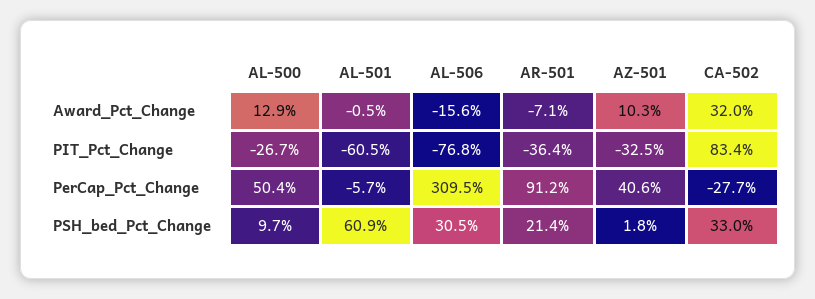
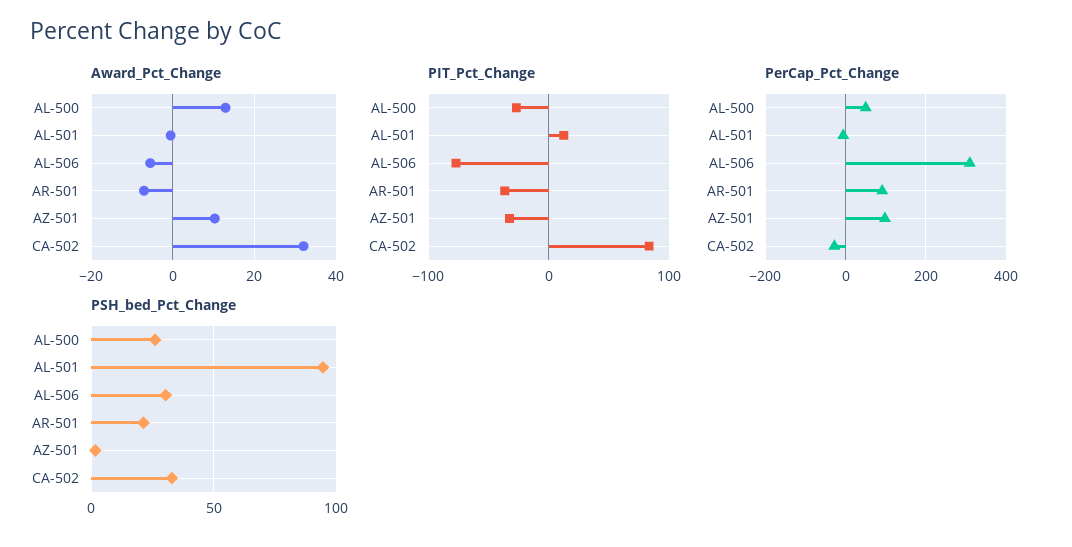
  {
    "Award_Pct_Change": {
      "AL-500": 12.9,
      "AL-501": -0.5,
-     "AL-506": -15.6,
+     "AL-506": -6,
      "AR-501": -7.1,
      "AZ-501": 10.3,
      "CA-502": 32
    },
    "PIT_Pct_Change": {
      "AL-500": -26.7,
-     "AL-501": -60.5,
+     "AL-501": 10,
      "AL-506": -76.8,
      "AR-501": -36.4,
      "AZ-501": -32.5,
      "CA-502": 83.4
    },
    "PerCap_Pct_Change": {
      "AL-500": 50.4,
      "AL-501": -5.7,
      "AL-506": 309.5,
      "AR-501": 91.2,
-     "AZ-501": 40.6,
+     "AZ-501": 100,
      "CA-502": -27.7
    },
    "PSH_bed_Pct_Change": {
-     "AL-500": 9.7,
+     "AL-500": 25,
-     "AL-501": 60.9,
+     "AL-501": 95,
      "AL-506": 30.5,
      "AR-501": 21.4,
      "AZ-501": 1.8,
      "CA-502": 33
    }
  }

